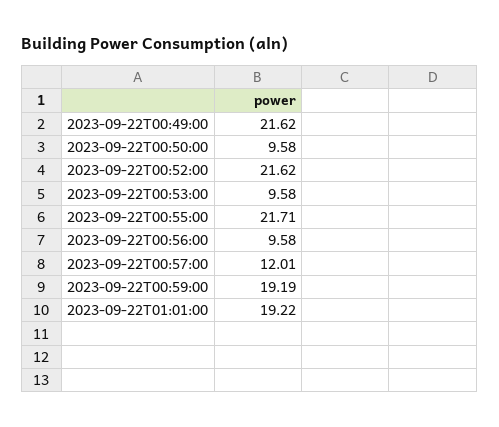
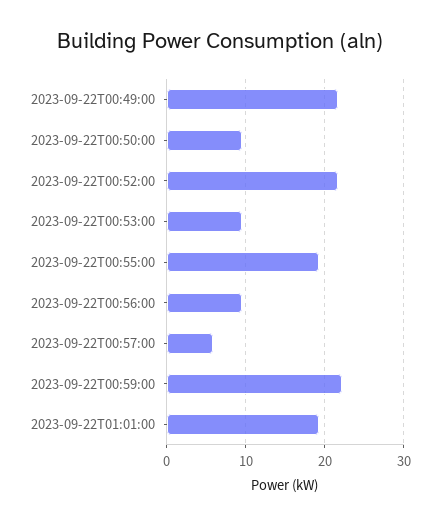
  {
    "2023-09-22T00:49:00": 21.62,
    "2023-09-22T00:50:00": 9.58,
    "2023-09-22T00:52:00": 21.62,
    "2023-09-22T00:53:00": 9.58,
-   "2023-09-22T00:55:00": 21.71,
+   "2023-09-22T00:55:00": 19,
    "2023-09-22T00:56:00": 9.58,
-   "2023-09-22T00:57:00": 12.01,
+   "2023-09-22T00:57:00": 6,
-   "2023-09-22T00:59:00": 19.19,
+   "2023-09-22T00:59:00": 22,
    "2023-09-22T01:01:00": 19.22
  }

